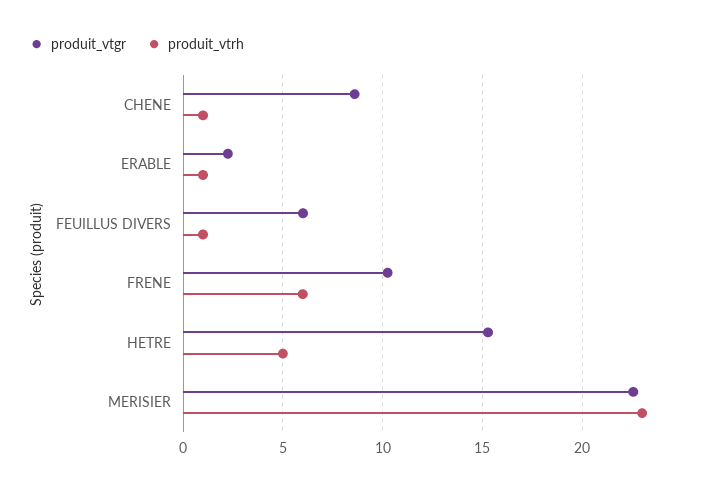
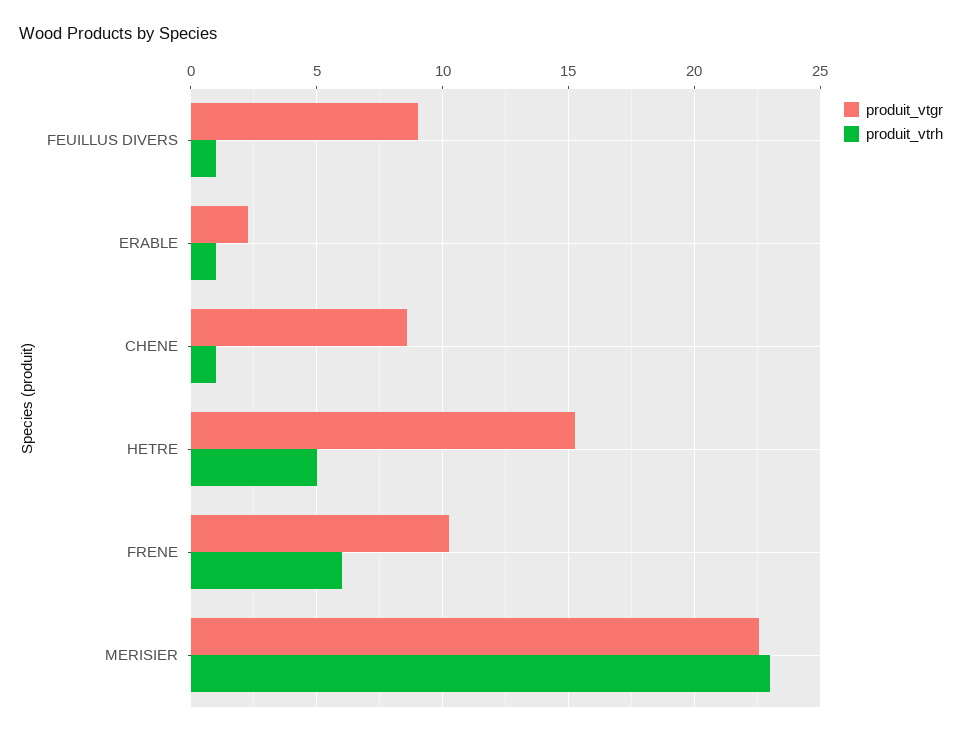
  {
    "produit_vtgr": {
      "CHENE": 8.5,
      "ERABLE": 2.5,
-     "FEUILLUS DIVERS": 6,
+     "FEUILLUS DIVERS": 9,
      "FRENE": 10.5,
      "HETRE": 15.5,
      "MERISIER": 22.5
    },
    "produit_vtrh": {
      "CHENE": 1,
      "ERABLE": 1,
      "FEUILLUS DIVERS": 1,
      "FRENE": 6,
      "HETRE": 5,
      "MERISIER": 23
    }
  }

